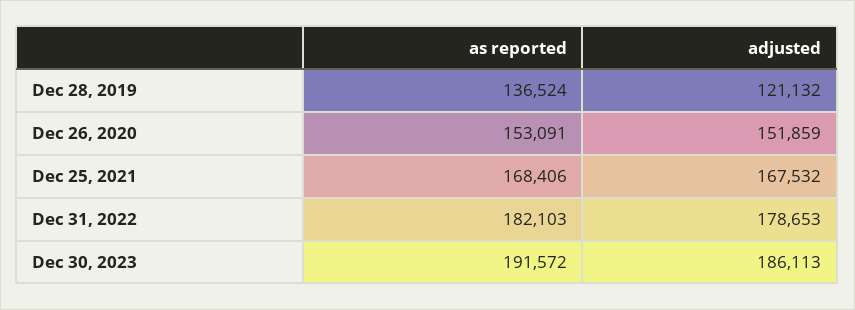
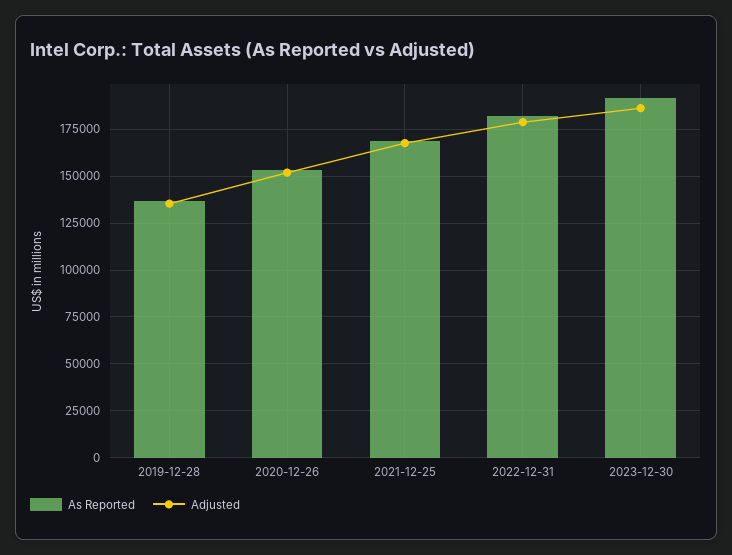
  {
    "as reported": {
      "Dec 28, 2019": 136524,
      "Dec 26, 2020": 153091,
      "Dec 25, 2021": 168406,
      "Dec 31, 2022": 182103,
      "Dec 30, 2023": 191572
    },
    "adjusted": {
-     "Dec 28, 2019": 121132,
+     "Dec 28, 2019": 135000,
      "Dec 26, 2020": 151859,
      "Dec 25, 2021": 167532,
      "Dec 31, 2022": 178653,
      "Dec 30, 2023": 186113
    }
  }

